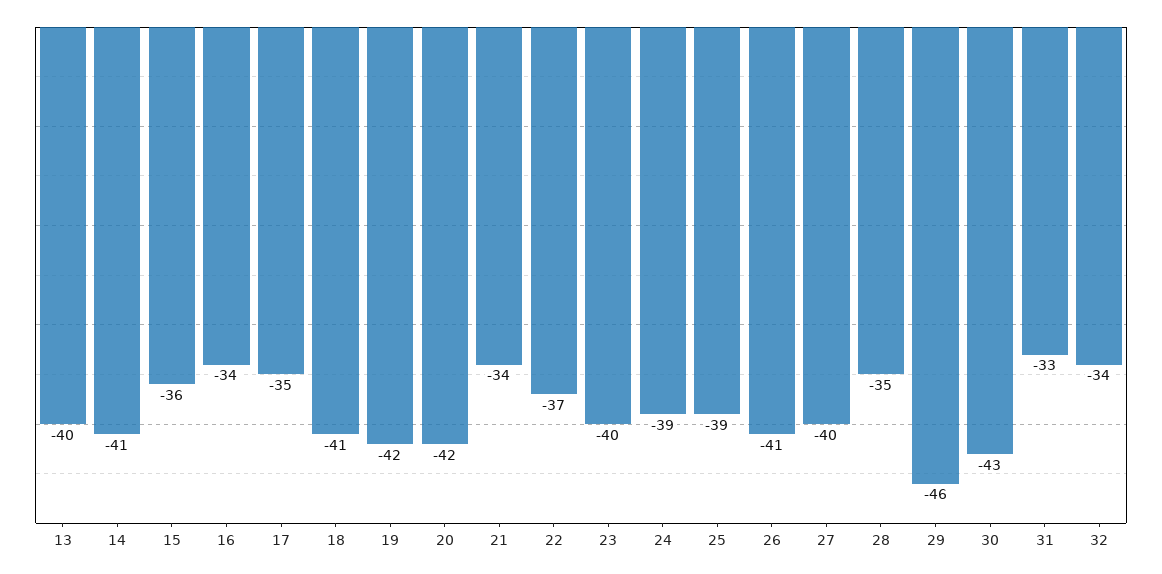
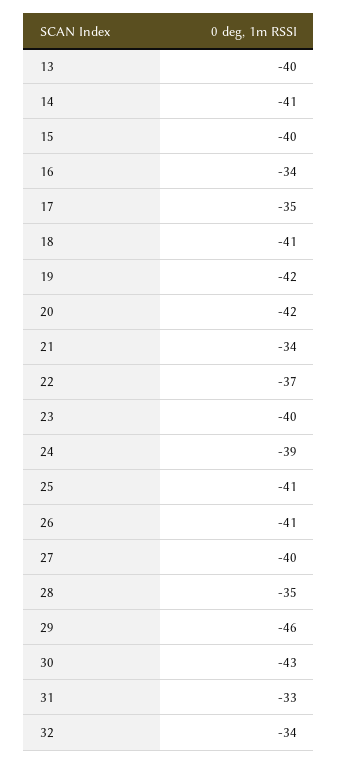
  {
    "13": -40,
    "14": -41,
-   "15": -36,
+   "15": -40,
    "16": -34,
    "17": -35,
    "18": -41,
    "19": -42,
    "20": -42,
    "21": -34,
    "22": -37,
    "23": -40,
    "24": -39,
-   "25": -39,
+   "25": -41,
    "26": -41,
    "27": -40,
    "28": -35,
    "29": -46,
    "30": -43,
    "31": -33,
    "32": -34
  }

